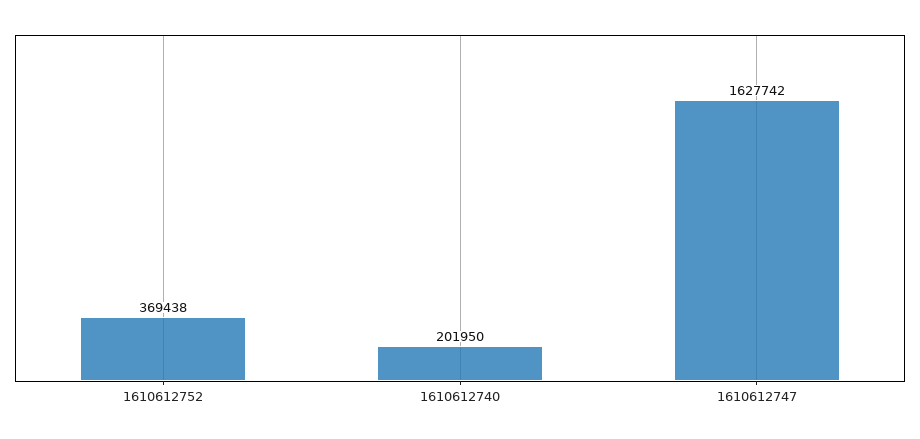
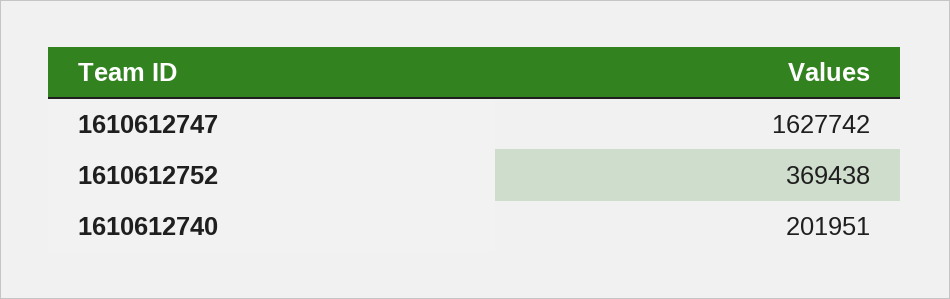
  {
    "1610612752": 369438,
-   "1610612740": 201950,
+   "1610612740": 201951,
    "1610612747": 1627742
  }

